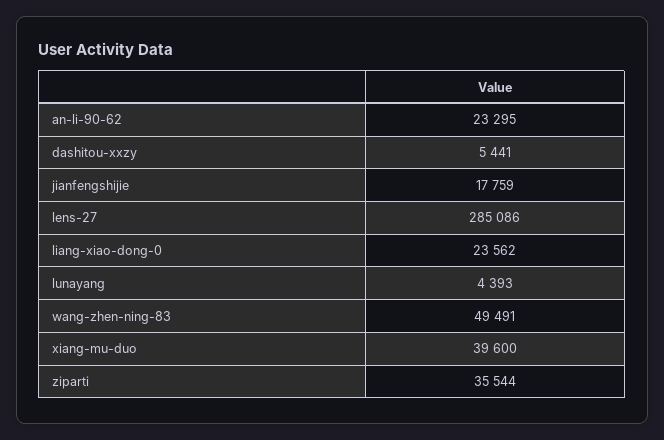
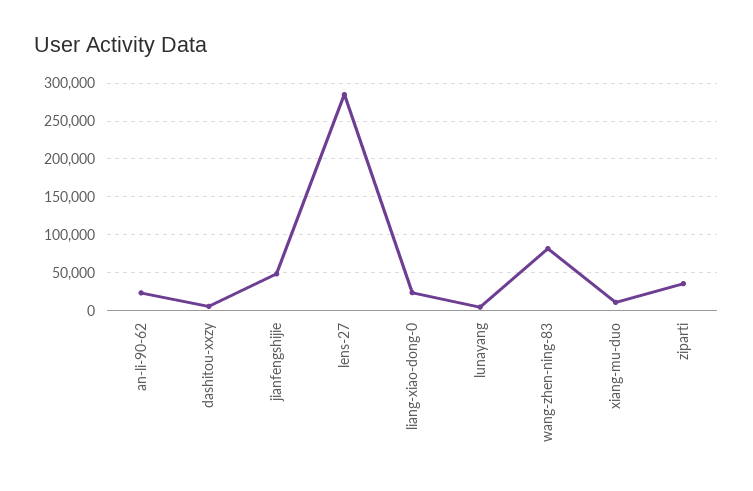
  {
    "an-li-90-62": 23295,
    "dashitou-xxzy": 5441,
-   "jianfengshijie": 17759,
+   "jianfengshijie": 50000,
    "lens-27": 285086,
    "liang-xiao-dong-0": 23562,
    "lunayang": 4393,
-   "wang-zhen-ning-83": 49491,
+   "wang-zhen-ning-83": 80000,
-   "xiang-mu-duo": 39600,
+   "xiang-mu-duo": 10000,
    "ziparti": 35544
  }

